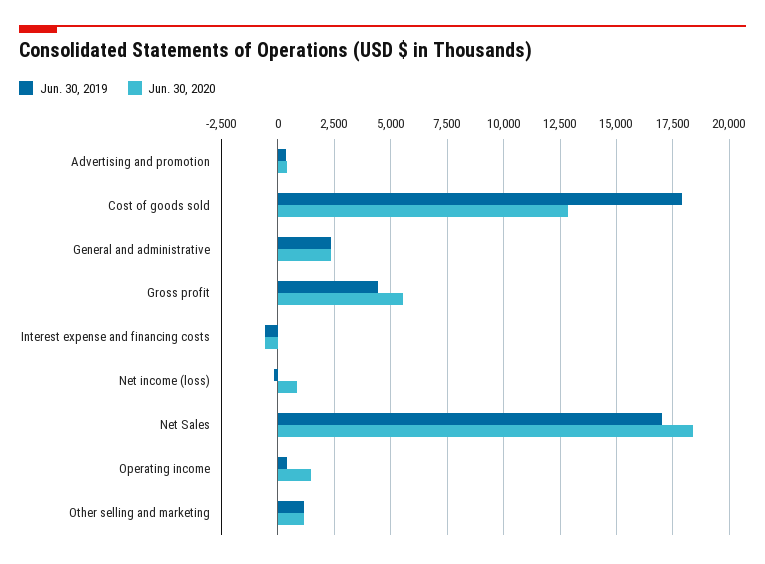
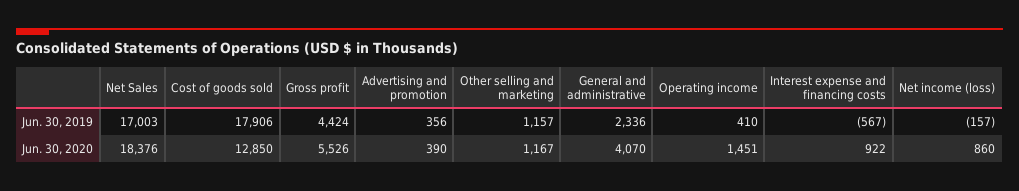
  {
    "Jun. 30, 2019": {
      "Advertising and promotion": 356,
      "Cost of goods sold": 17906,
      "General and administrative": 2336,
      "Gross profit": 4424,
      "Interest expense and financing costs": -567,
      "Net income (loss)": -157,
      "Net Sales": 17003,
      "Operating income": 410,
      "Other selling and marketing": 1157
    },
    "Jun. 30, 2020": {
      "Advertising and promotion": 390,
      "Cost of goods sold": 12850,
-     "General and administrative": 2500,
+     "General and administrative": 4070,
      "Gross profit": 5526,
-     "Interest expense and financing costs": -500,
+     "Interest expense and financing costs": 922,
      "Net income (loss)": 860,
      "Net Sales": 18376,
      "Operating income": 1451,
      "Other selling and marketing": 1167
    }
  }

